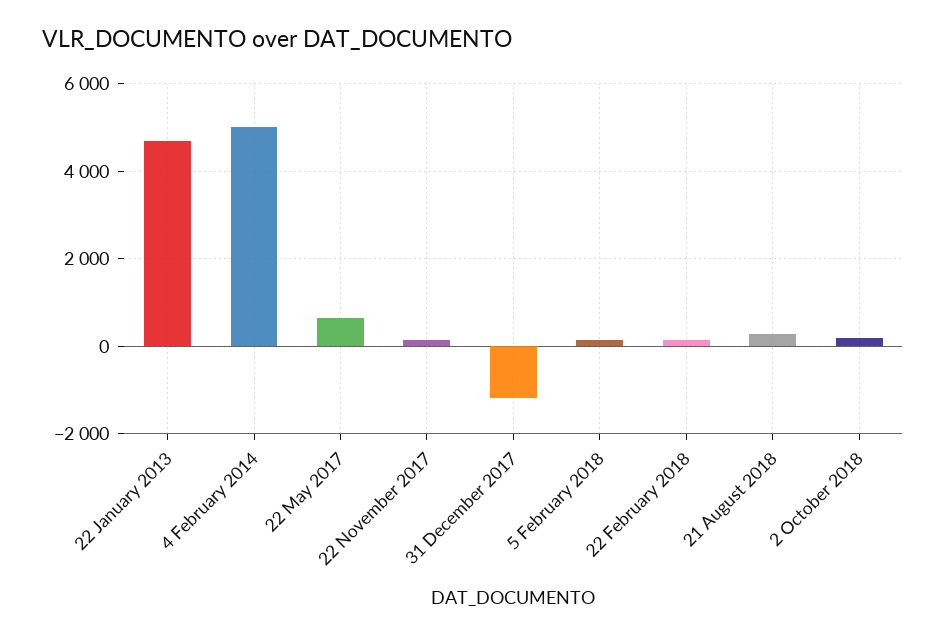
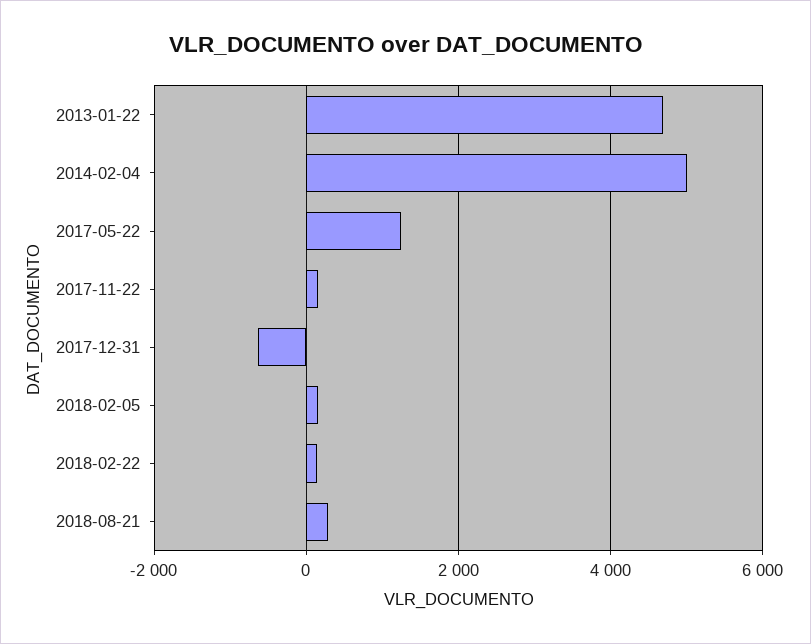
  {
    "22 January 2013": 4600,
    "4 February 2014": 5000,
-   "22 May 2017": 600,
+   "22 May 2017": 1200,
    "22 November 2017": 200,
-   "31 December 2017": -1200,
+   "31 December 2017": -600,
    "5 February 2018": 200,
    "22 February 2018": 200,
-   "21 August 2018": 200,
+   "21 August 2018": 200
-   "2 October 2018": 200
  }

